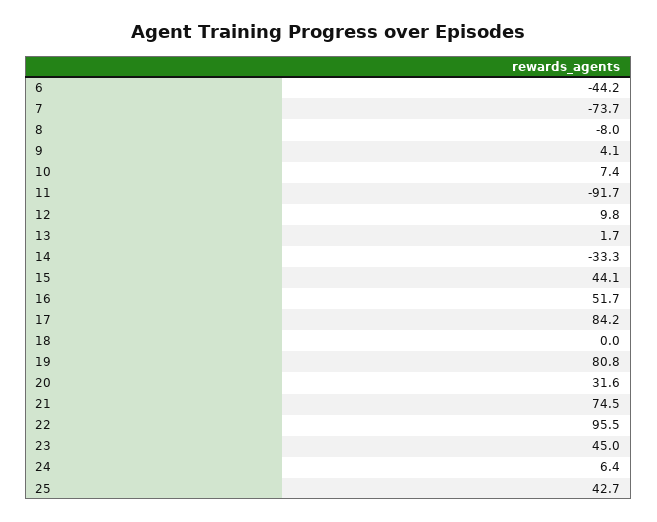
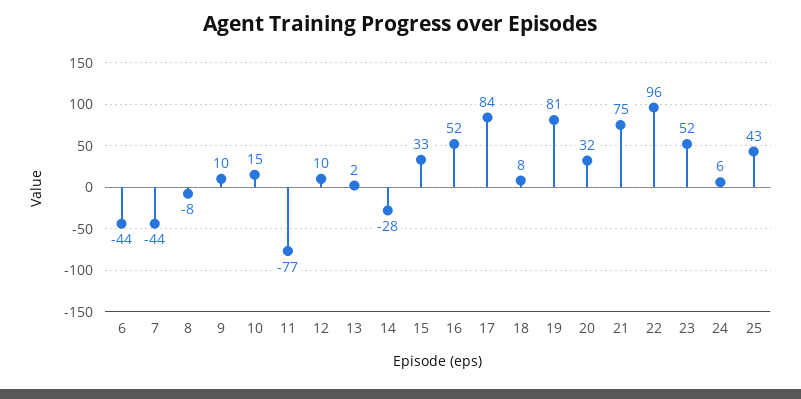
  {
    "6": -44.2,
-   "7": -73.7,
+   "7": -44,
    "8": -8,
-   "9": 4.1,
+   "9": 10,
-   "10": 7.4,
+   "10": 15,
-   "11": -91.7,
+   "11": -77,
    "12": 9.8,
    "13": 1.7,
-   "14": -33.3,
+   "14": -28,
-   "15": 44.1,
+   "15": 33,
    "16": 51.7,
    "17": 84.2,
-   "18": 0,
+   "18": 8,
    "19": 80.8,
    "20": 31.6,
    "21": 74.5,
    "22": 95.5,
-   "23": 45,
+   "23": 52,
    "24": 6.4,
    "25": 42.7
  }

